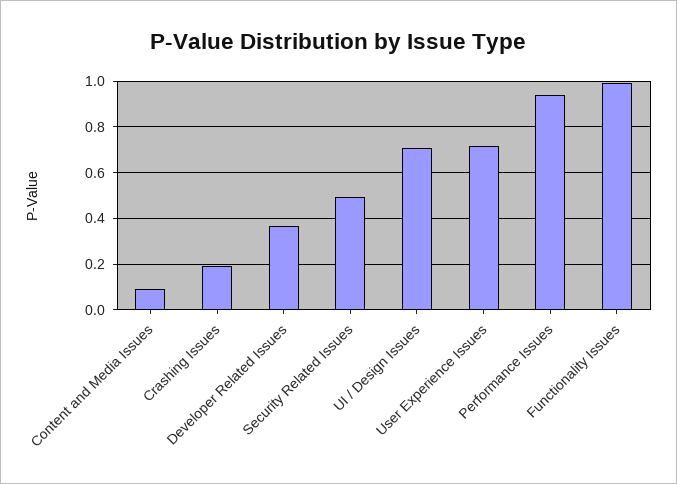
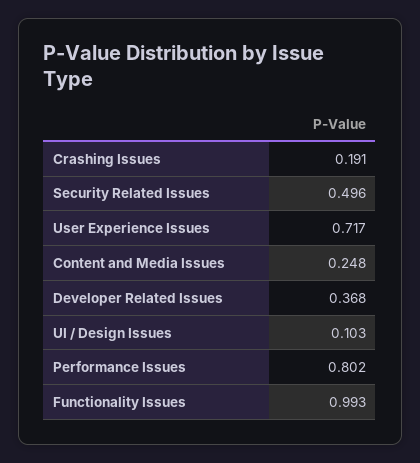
  {
-   "Content and Media Issues": 0.1,
+   "Content and Media Issues": 0.248,
    "Crashing Issues": 0.191,
    "Developer Related Issues": 0.368,
    "Security Related Issues": 0.496,
-   "UI / Design Issues": 0.7,
+   "UI / Design Issues": 0.103,
    "User Experience Issues": 0.717,
-   "Performance Issues": 0.95,
+   "Performance Issues": 0.802,
    "Functionality Issues": 0.993
  }

